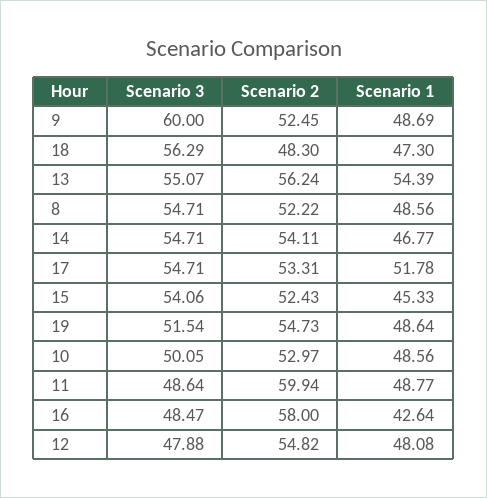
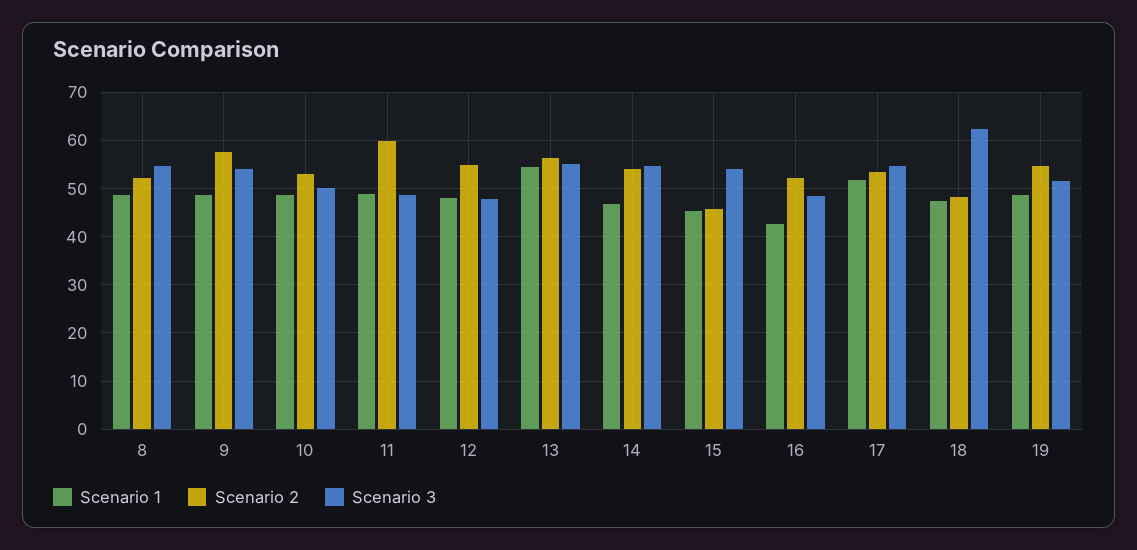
  {
    "Scenario 3": {
-     "9": 60,
+     "9": 54,
-     "18": 56.29,
+     "18": 62,
      "13": 55.07,
      "8": 54.71,
      "14": 54.71,
      "17": 54.71,
      "15": 54.06,
      "19": 51.54,
      "10": 50.05,
      "11": 48.64,
      "16": 48.47,
      "12": 47.88
    },
    "Scenario 2": {
-     "9": 52.45,
+     "9": 58,
      "18": 48.3,
      "13": 56.24,
      "8": 52.22,
      "14": 54.11,
      "17": 53.31,
-     "15": 52.43,
+     "15": 46,
      "19": 54.73,
      "10": 52.97,
      "11": 59.94,
-     "16": 58,
+     "16": 52,
      "12": 54.82
    },
    "Scenario 1": {
      "9": 48.69,
      "18": 47.3,
      "13": 54.39,
      "8": 48.56,
      "14": 46.77,
      "17": 51.78,
      "15": 45.33,
      "19": 48.64,
      "10": 48.56,
      "11": 48.77,
      "16": 42.64,
      "12": 48.08
    }
  }

